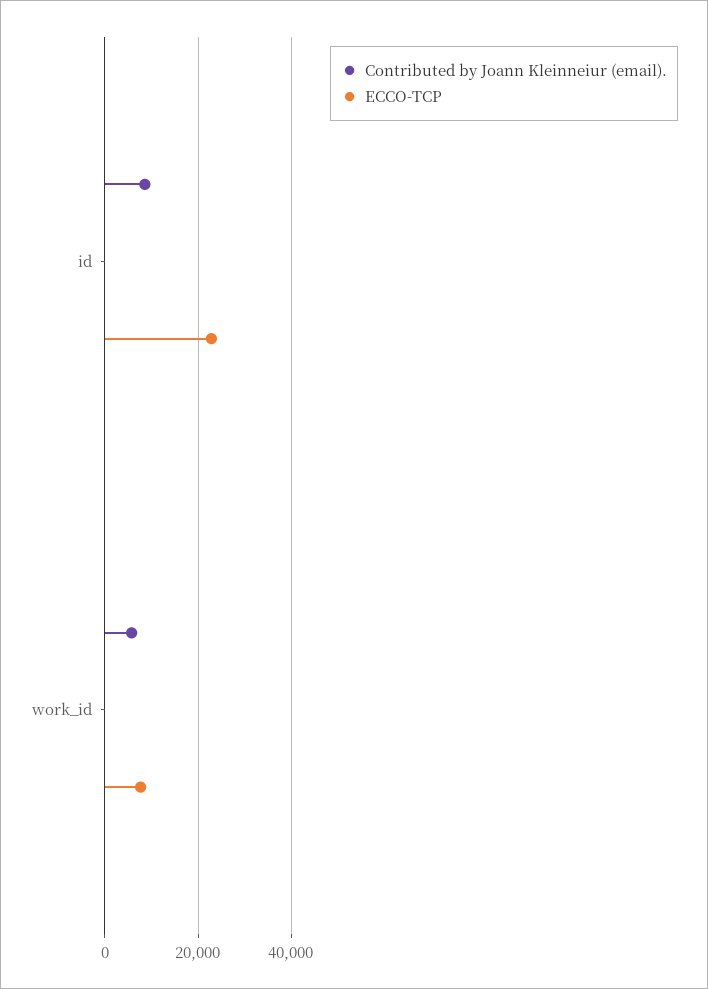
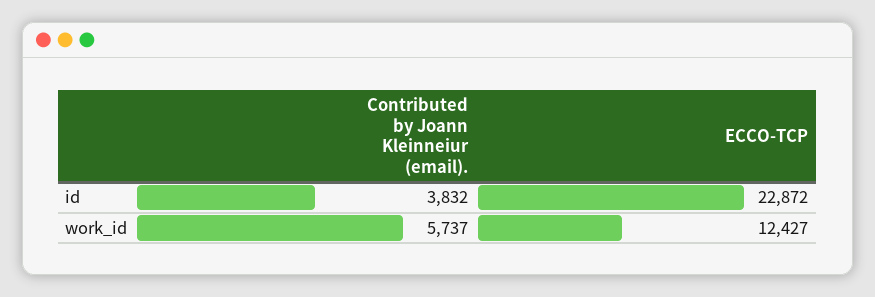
  {
    "Contributed by Joann Kleinneiur (email).": {
-     "id": 8000,
+     "id": 3832,
      "work_id": 5737
    },
    "ECCO-TCP": {
      "id": 22872,
-     "work_id": 8000
+     "work_id": 12427
    }
  }

